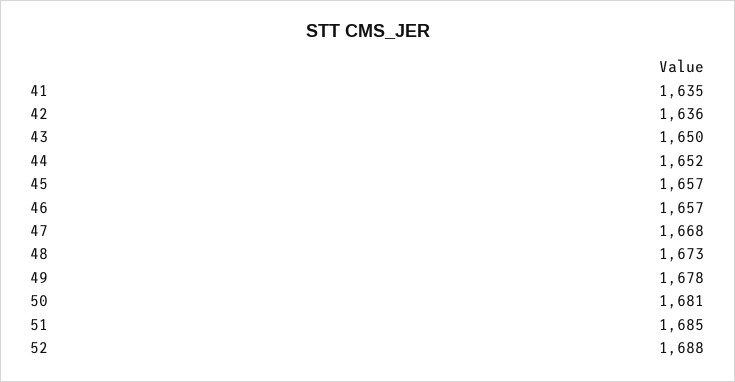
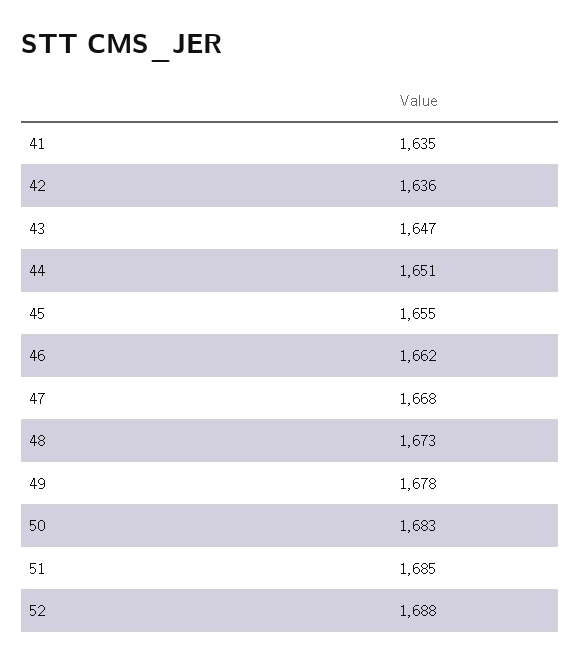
  {
    "41": 1635,
    "42": 1636,
-   "43": 1650,
+   "43": 1647,
-   "44": 1652,
+   "44": 1651,
-   "45": 1657,
+   "45": 1655,
-   "46": 1657,
+   "46": 1662,
    "47": 1668,
    "48": 1673,
    "49": 1678,
-   "50": 1681,
+   "50": 1683,
    "51": 1685,
    "52": 1688
  }

